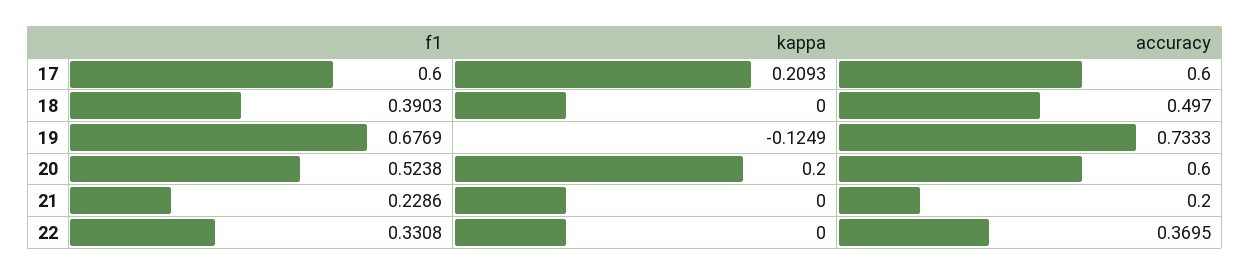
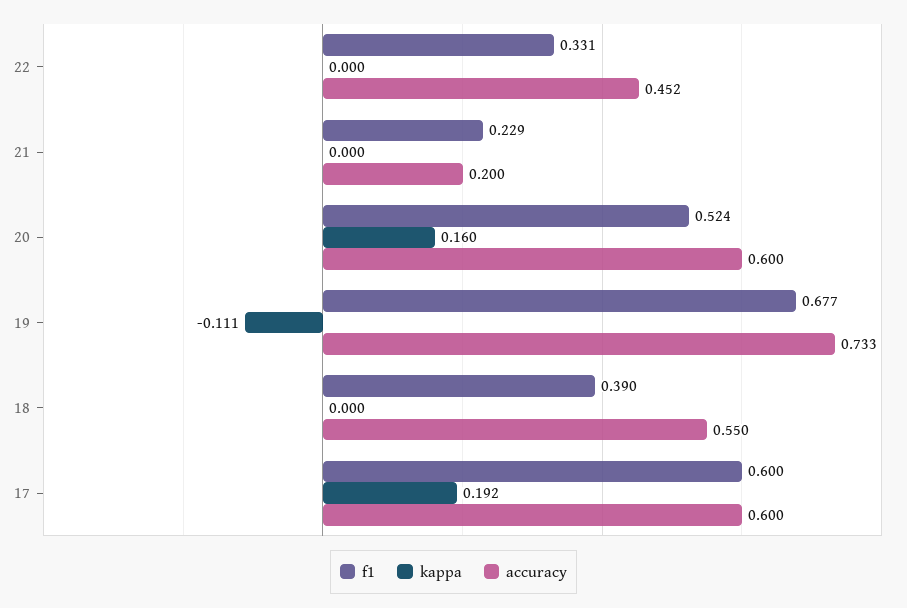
  {
    "f1": {
      "17": 0.6,
      "18": 0.3903,
      "19": 0.6769,
      "20": 0.5238,
      "21": 0.2286,
      "22": 0.3308
    },
    "kappa": {
-     "17": 0.2093,
+     "17": 0.192,
      "18": 0,
-     "19": -0.1249,
+     "19": -0.111,
-     "20": 0.2,
+     "20": 0.16,
      "21": 0,
      "22": 0
    },
    "accuracy": {
      "17": 0.6,
-     "18": 0.497,
+     "18": 0.55,
      "19": 0.7333,
      "20": 0.6,
      "21": 0.2,
-     "22": 0.3695
+     "22": 0.452
    }
  }

